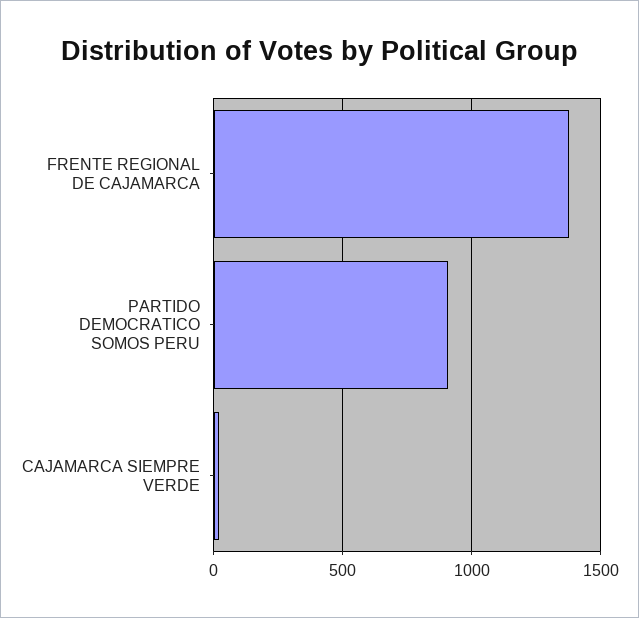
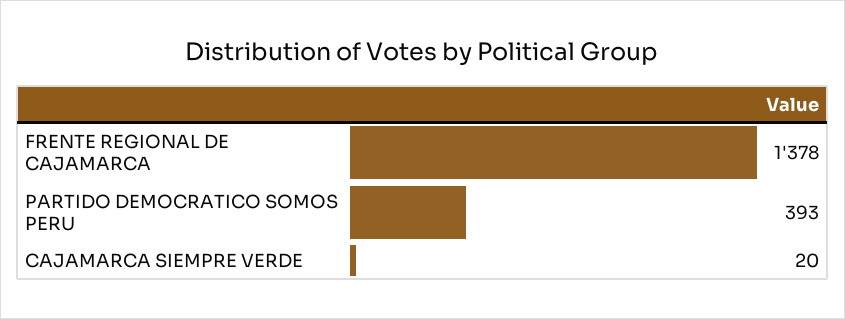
  {
    "FRENTE REGIONAL DE CAJAMARCA": 1378,
-   "PARTIDO DEMOCRATICO SOMOS PERU": 900,
+   "PARTIDO DEMOCRATICO SOMOS PERU": 393,
    "CAJAMARCA SIEMPRE VERDE": 20
  }

